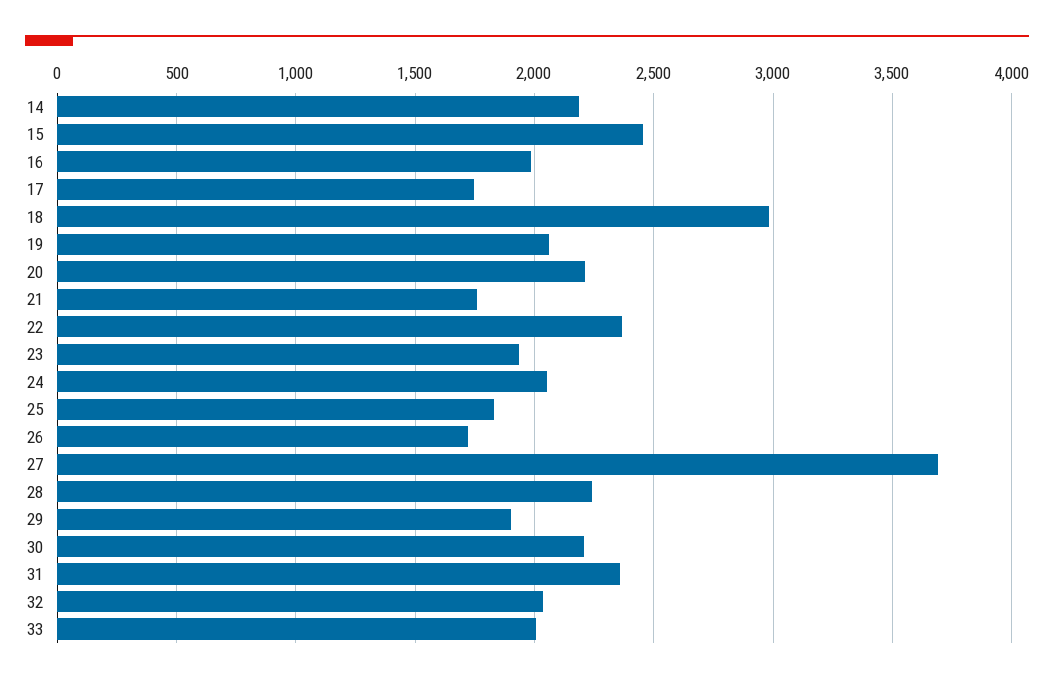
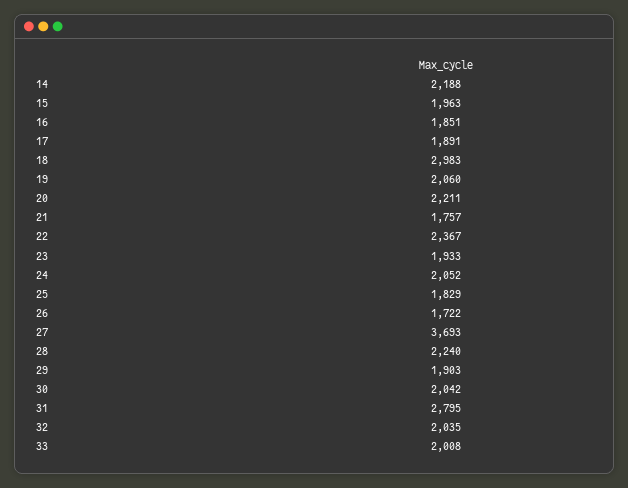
  {
    "14": 2188,
-   "15": 2450,
+   "15": 1963,
-   "16": 2000,
+   "16": 1851,
-   "17": 1750,
+   "17": 1891,
    "18": 2983,
    "19": 2060,
    "20": 2211,
    "21": 1757,
    "22": 2367,
    "23": 1933,
    "24": 2052,
    "25": 1829,
    "26": 1722,
    "27": 3693,
    "28": 2240,
    "29": 1903,
-   "30": 2200,
+   "30": 2042,
-   "31": 2350,
+   "31": 2795,
    "32": 2035,
    "33": 2008
  }

